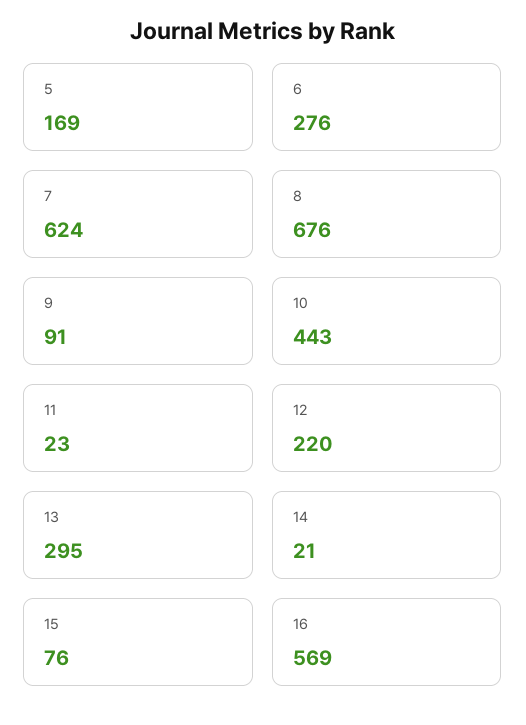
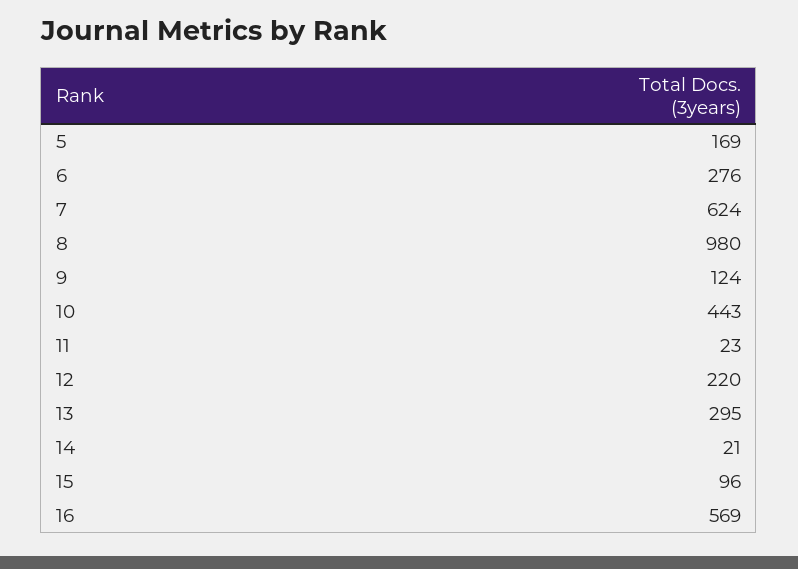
  {
    "5": 169,
    "6": 276,
    "7": 624,
-   "8": 676,
+   "8": 980,
-   "9": 91,
+   "9": 124,
    "10": 443,
    "11": 23,
    "12": 220,
    "13": 295,
    "14": 21,
-   "15": 76,
+   "15": 96,
    "16": 569
  }

